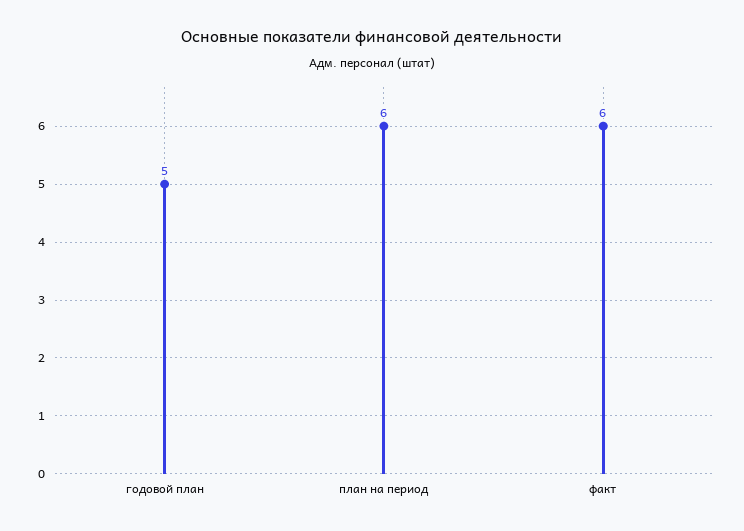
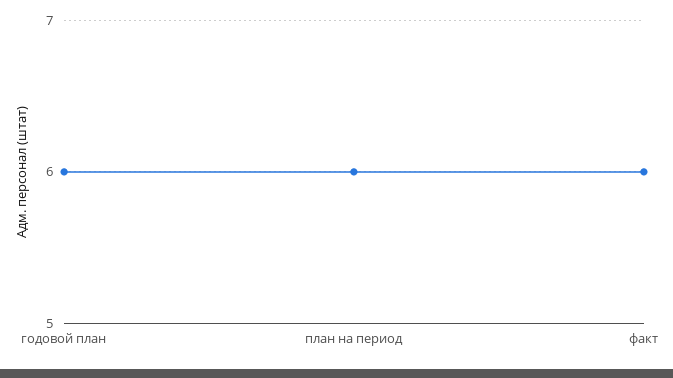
  {
-   "годовой план": 5,
+   "годовой план": 6,
    "план на период": 6,
    "факт": 6
  }

